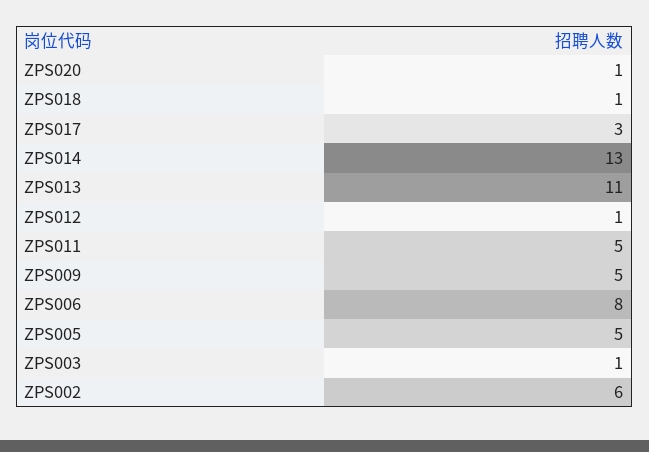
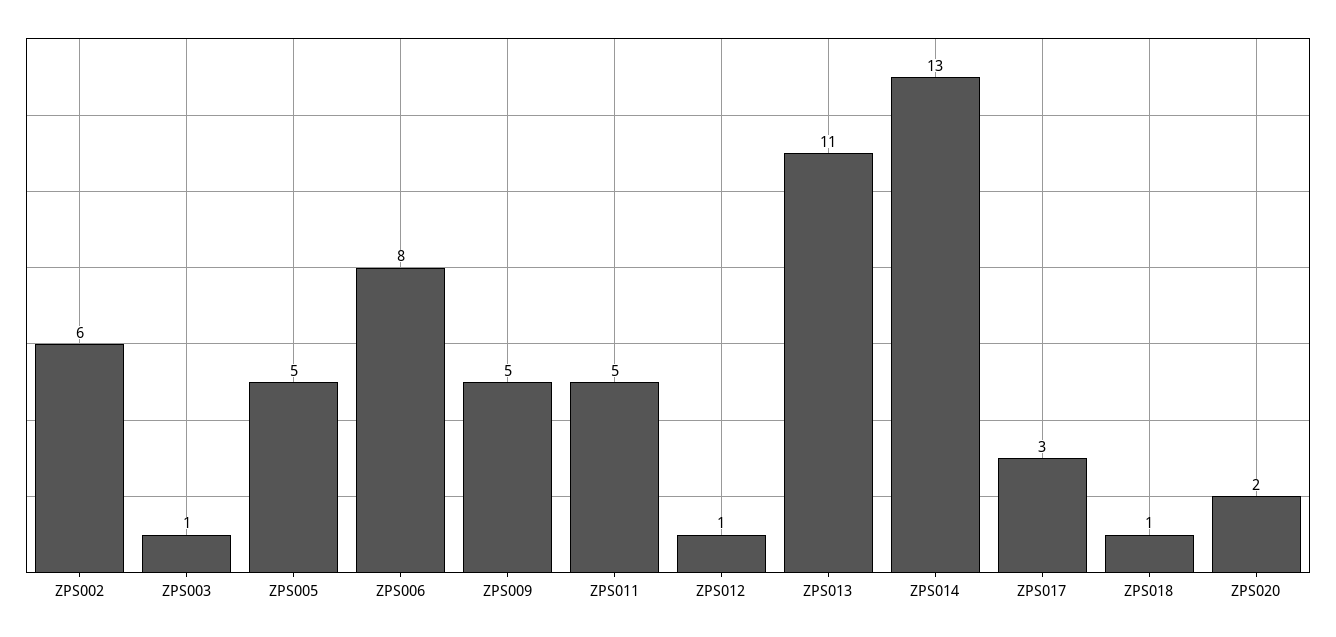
  {
-   "ZPS020": 1,
+   "ZPS020": 2,
    "ZPS018": 1,
    "ZPS017": 3,
    "ZPS014": 13,
    "ZPS013": 11,
    "ZPS012": 1,
    "ZPS011": 5,
    "ZPS009": 5,
    "ZPS006": 8,
    "ZPS005": 5,
    "ZPS003": 1,
    "ZPS002": 6
  }

